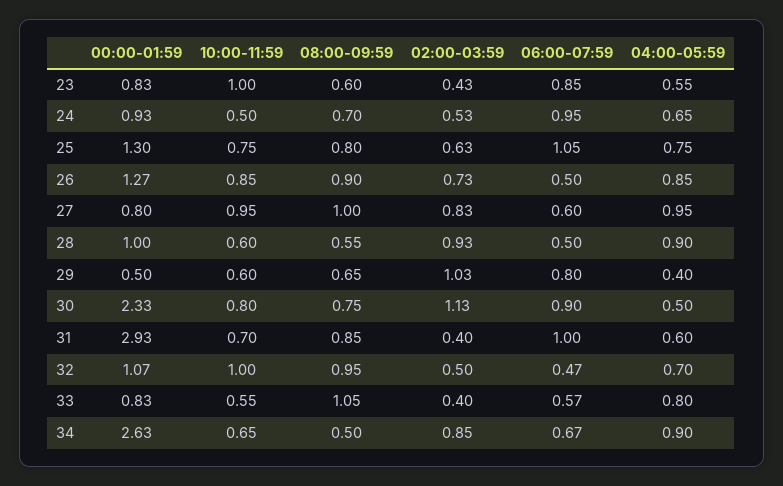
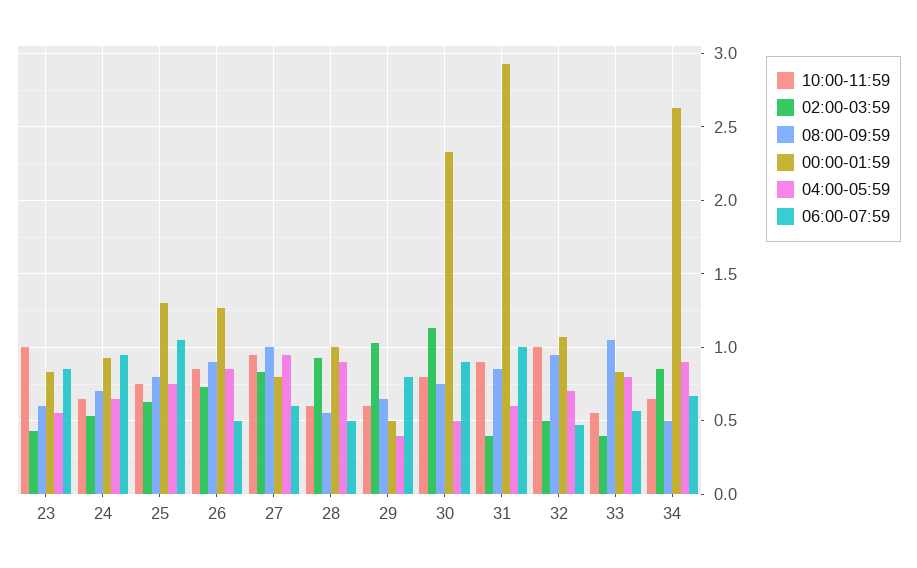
  {
    "00:00-01:59": {
      "23": 0.83,
      "24": 0.93,
      "25": 1.3,
      "26": 1.27,
      "27": 0.8,
      "28": 1,
      "29": 0.5,
      "30": 2.33,
      "31": 2.93,
      "32": 1.07,
      "33": 0.83,
      "34": 2.63
    },
    "10:00-11:59": {
      "23": 1,
-     "24": 0.5,
+     "24": 0.65,
      "25": 0.75,
      "26": 0.85,
      "27": 0.95,
      "28": 0.6,
      "29": 0.6,
      "30": 0.8,
-     "31": 0.7,
+     "31": 0.9,
      "32": 1,
      "33": 0.55,
      "34": 0.65
    },
    "08:00-09:59": {
      "23": 0.6,
      "24": 0.7,
      "25": 0.8,
      "26": 0.9,
      "27": 1,
      "28": 0.55,
      "29": 0.65,
      "30": 0.75,
      "31": 0.85,
      "32": 0.95,
      "33": 1.05,
      "34": 0.5
    },
    "02:00-03:59": {
      "23": 0.43,
      "24": 0.53,
      "25": 0.63,
      "26": 0.73,
      "27": 0.83,
      "28": 0.93,
      "29": 1.03,
      "30": 1.13,
      "31": 0.4,
      "32": 0.5,
      "33": 0.4,
      "34": 0.85
    },
    "06:00-07:59": {
      "23": 0.85,
      "24": 0.95,
      "25": 1.05,
      "26": 0.5,
      "27": 0.6,
      "28": 0.5,
      "29": 0.8,
      "30": 0.9,
      "31": 1,
      "32": 0.47,
      "33": 0.57,
      "34": 0.67
    },
    "04:00-05:59": {
      "23": 0.55,
      "24": 0.65,
      "25": 0.75,
      "26": 0.85,
      "27": 0.95,
      "28": 0.9,
      "29": 0.4,
      "30": 0.5,
      "31": 0.6,
      "32": 0.7,
      "33": 0.8,
      "34": 0.9
    }
  }

